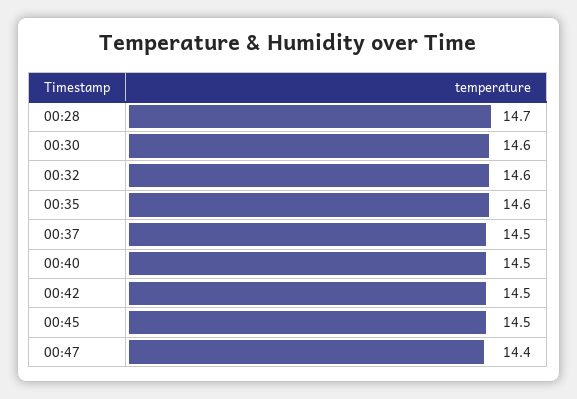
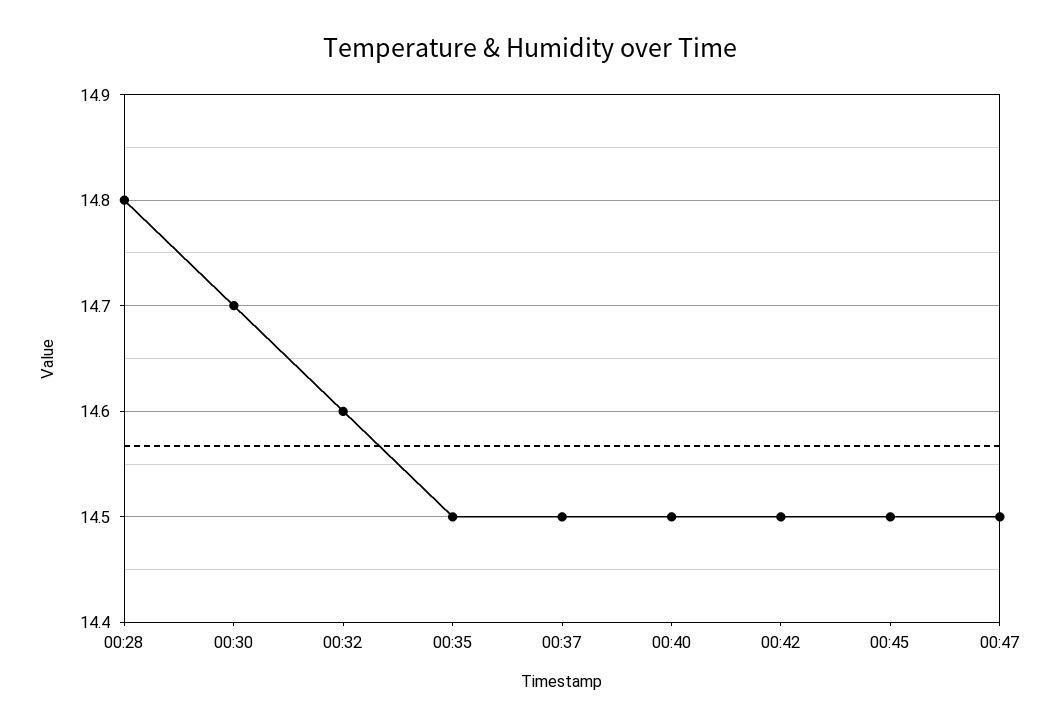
  {
-   "00:28": 14.7,
+   "00:28": 14.8,
-   "00:30": 14.6,
+   "00:30": 14.7,
    "00:32": 14.6,
-   "00:35": 14.6,
+   "00:35": 14.5,
    "00:37": 14.5,
    "00:40": 14.5,
    "00:42": 14.5,
    "00:45": 14.5,
-   "00:47": 14.4
+   "00:47": 14.5
  }

